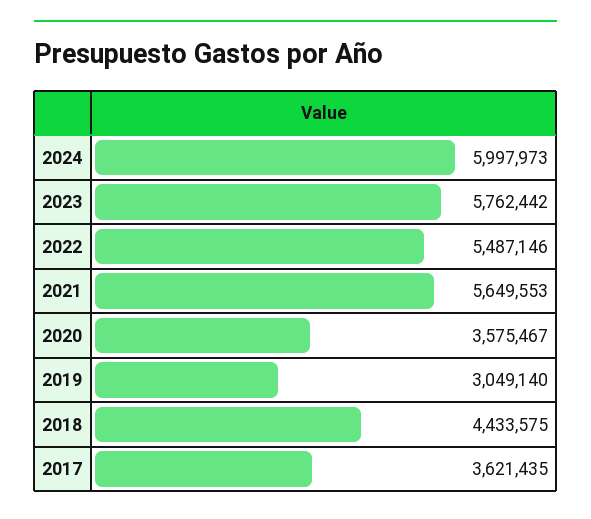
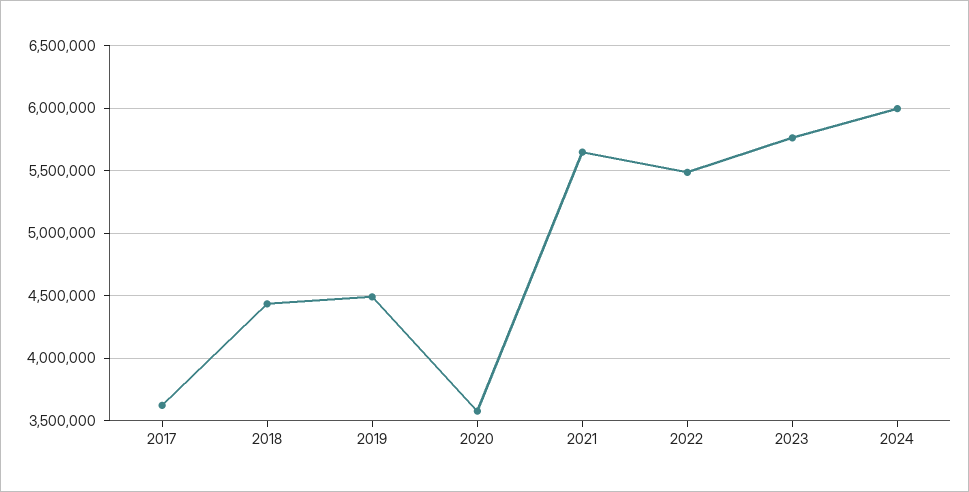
  {
    "2024": 5997973,
    "2023": 5762442,
    "2022": 5487146,
    "2021": 5649553,
    "2020": 3575467,
-   "2019": 3049140,
+   "2019": 4500000,
    "2018": 4433575,
    "2017": 3621435
  }

